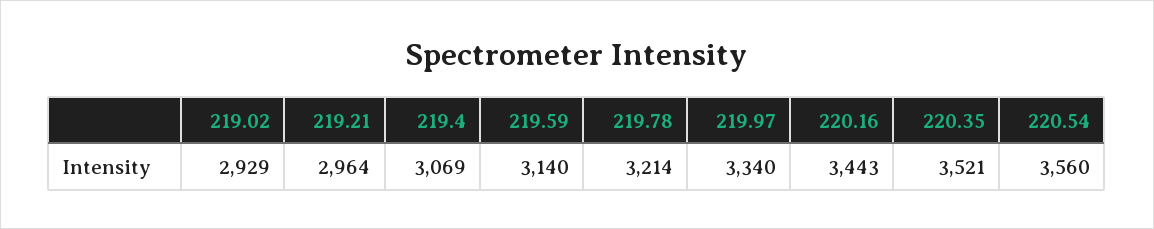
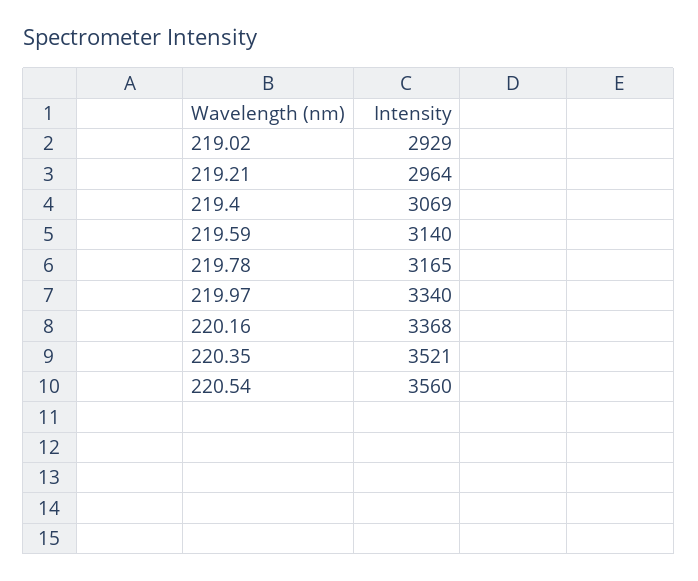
  {
    "219.02": 2929,
    "219.21": 2964,
    "219.4": 3069,
    "219.59": 3140,
-   "219.78": 3214,
+   "219.78": 3165,
    "219.97": 3340,
-   "220.16": 3443,
+   "220.16": 3368,
    "220.35": 3521,
    "220.54": 3560
  }

